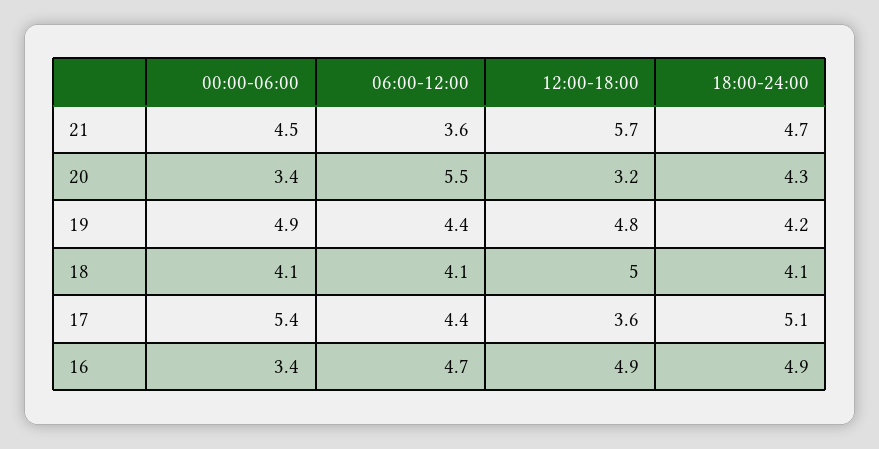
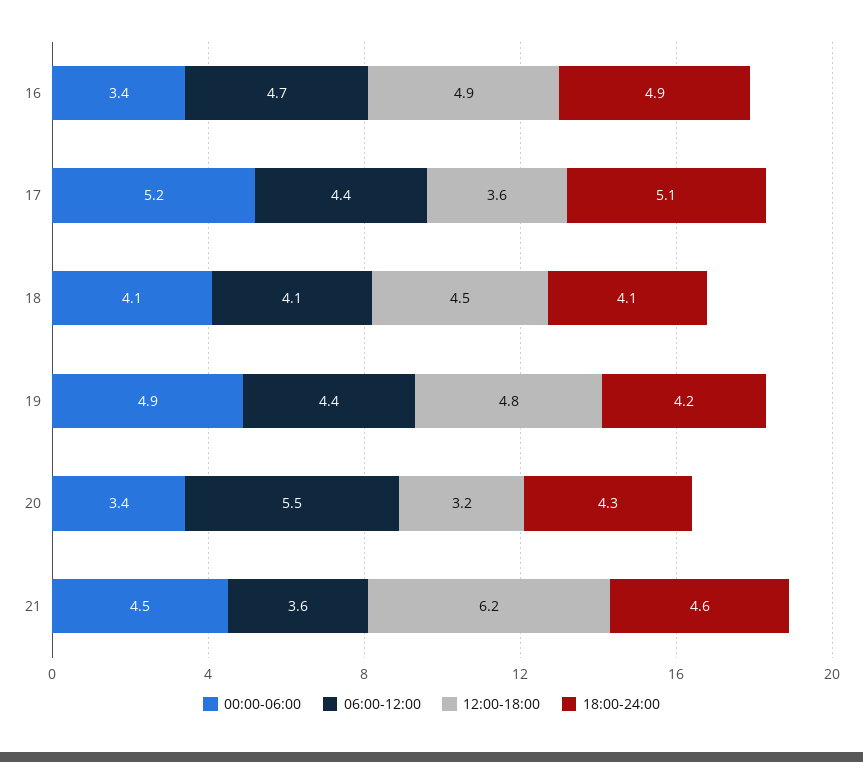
  {
    "00:00-06:00": {
      "21": 4.5,
      "20": 3.4,
      "19": 4.9,
      "18": 4.1,
-     "17": 5.4,
+     "17": 5.2,
      "16": 3.4
    },
    "06:00-12:00": {
      "21": 3.6,
      "20": 5.5,
      "19": 4.4,
      "18": 4.1,
      "17": 4.4,
      "16": 4.7
    },
    "12:00-18:00": {
-     "21": 5.7,
+     "21": 6.2,
      "20": 3.2,
      "19": 4.8,
-     "18": 5,
+     "18": 4.5,
      "17": 3.6,
      "16": 4.9
    },
    "18:00-24:00": {
-     "21": 4.7,
+     "21": 4.6,
      "20": 4.3,
      "19": 4.2,
      "18": 4.1,
      "17": 5.1,
      "16": 4.9
    }
  }

